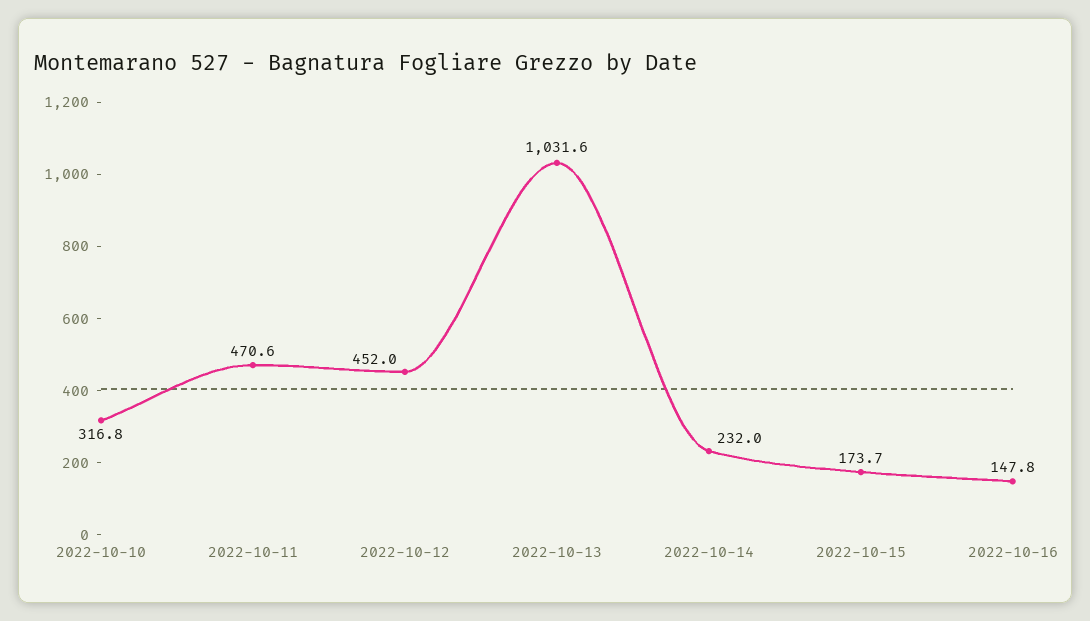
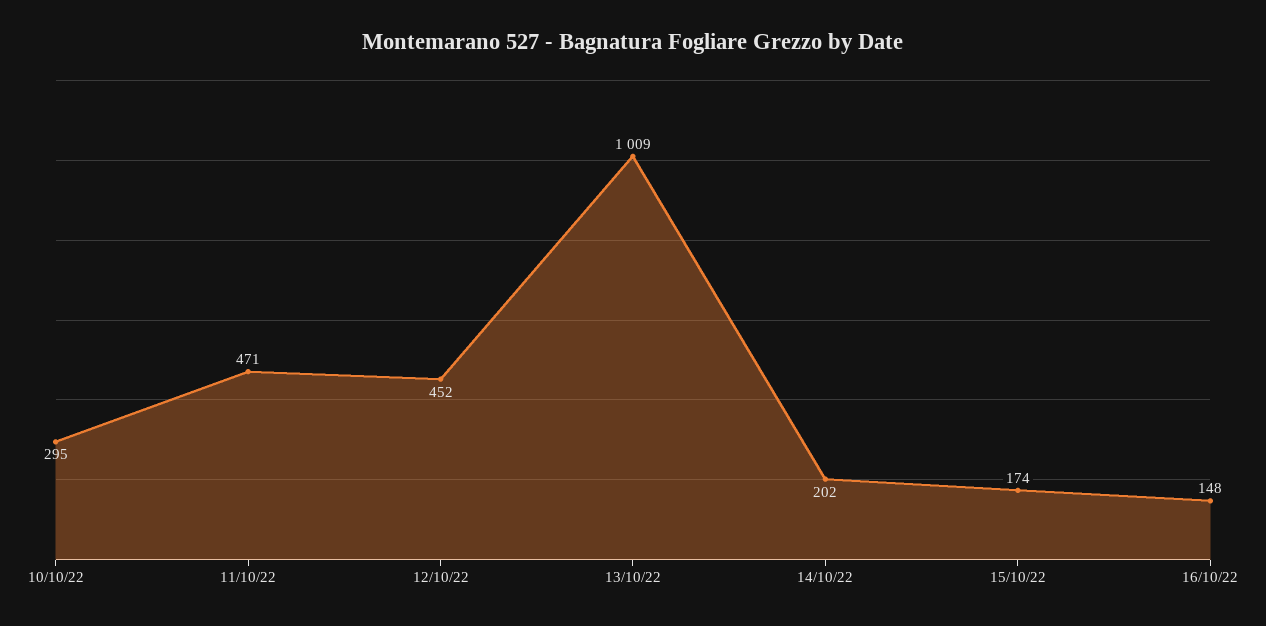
  {
-   "2022-10-10": 316.8,
+   "2022-10-10": 295,
    "2022-10-11": 470.6,
    "2022-10-12": 452,
-   "2022-10-13": 1031.6,
+   "2022-10-13": 1009,
-   "2022-10-14": 232,
+   "2022-10-14": 202,
    "2022-10-15": 173.7,
    "2022-10-16": 147.8
  }

